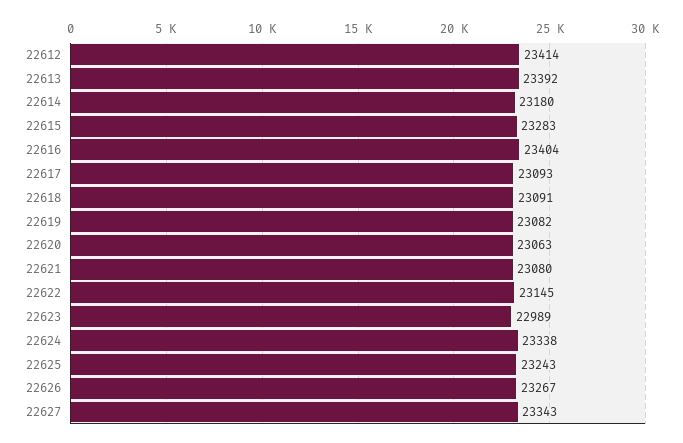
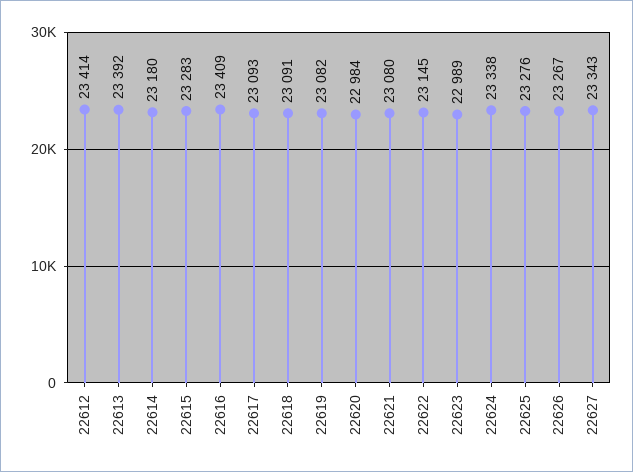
  {
    "22612": 23414,
    "22613": 23392,
    "22614": 23180,
    "22615": 23283,
-   "22616": 23404,
+   "22616": 23409,
    "22617": 23093,
    "22618": 23091,
    "22619": 23082,
-   "22620": 23063,
+   "22620": 22984,
    "22621": 23080,
    "22622": 23145,
    "22623": 22989,
    "22624": 23338,
-   "22625": 23243,
+   "22625": 23276,
    "22626": 23267,
    "22627": 23343
  }

